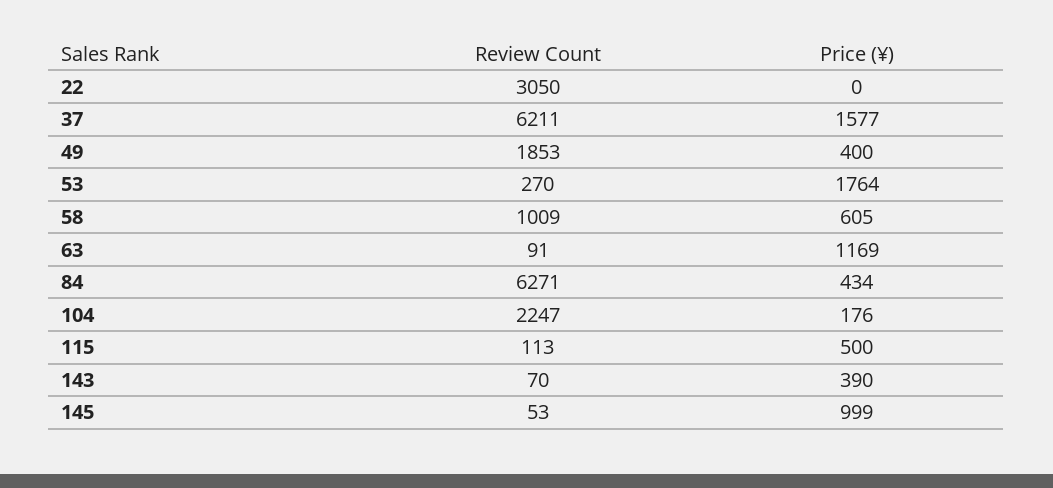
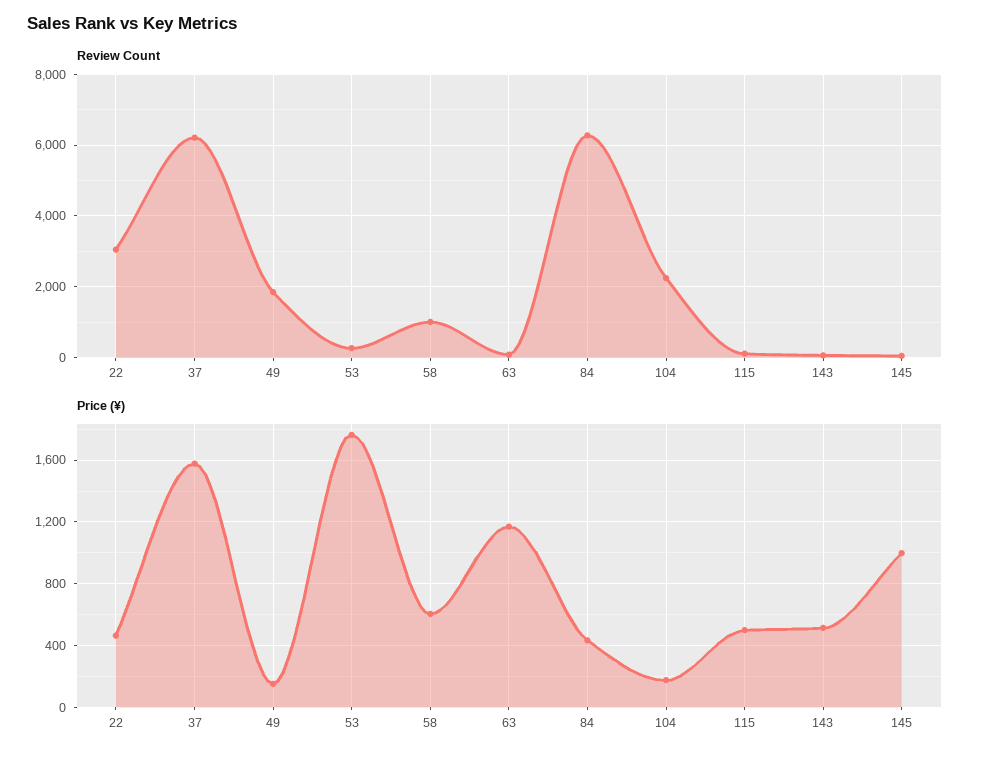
  {
    "Review Count": {
      "22": 3050,
      "37": 6211,
      "49": 1853,
      "53": 270,
      "58": 1009,
      "63": 91,
      "84": 6271,
      "104": 2247,
      "115": 113,
      "143": 70,
      "145": 53
    },
    "Price (¥)": {
-     "22": 0,
+     "22": 450,
      "37": 1577,
-     "49": 400,
+     "49": 150,
      "53": 1764,
      "58": 605,
      "63": 1169,
      "84": 434,
      "104": 176,
      "115": 500,
-     "143": 390,
+     "143": 500,
      "145": 999
    }
  }

